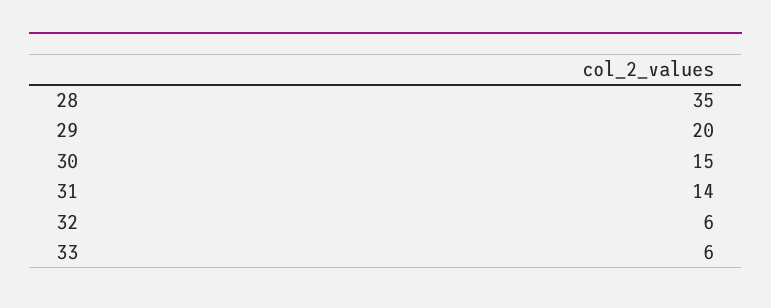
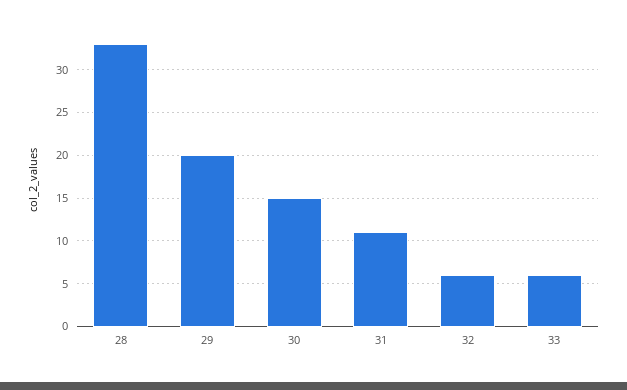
  {
-   "28": 35,
+   "28": 33,
    "29": 20,
    "30": 15,
-   "31": 14,
+   "31": 11,
    "32": 6,
    "33": 6
  }

